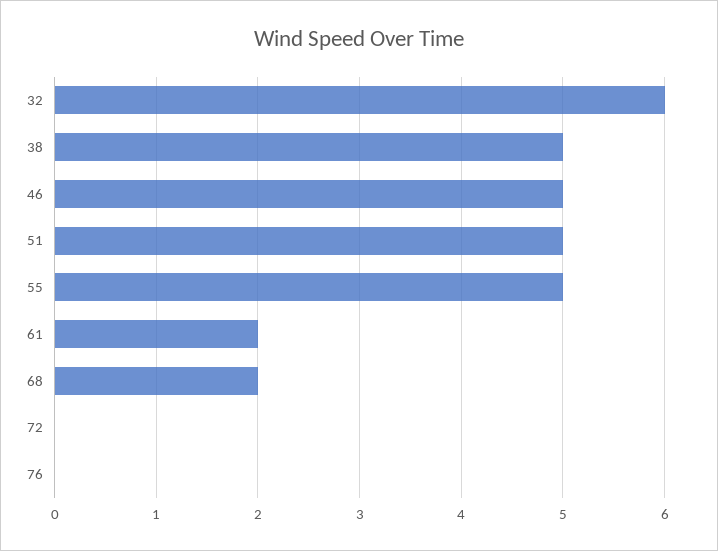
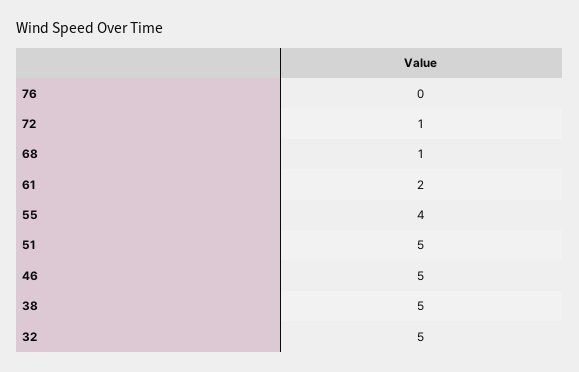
  {
-   "32": 6,
+   "32": 5,
    "38": 5,
    "46": 5,
    "51": 5,
-   "55": 5,
+   "55": 4,
    "61": 2,
-   "68": 2,
+   "68": 1,
-   "72": 0,
+   "72": 1,
    "76": 0
  }

